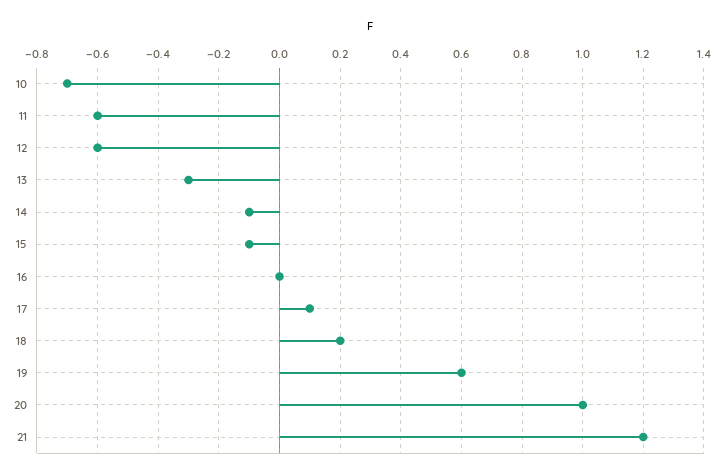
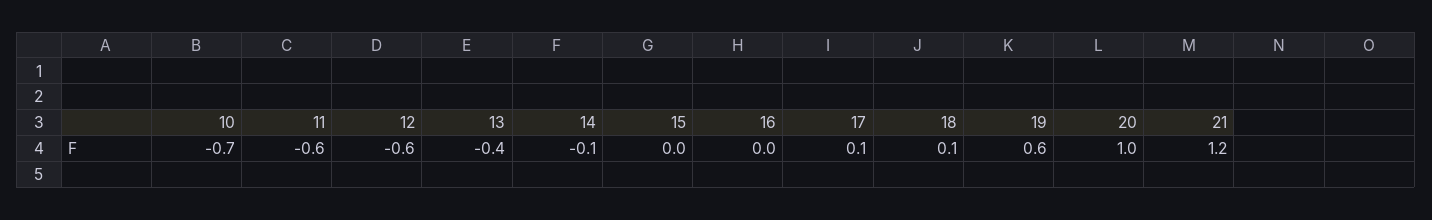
  {
    "10": -0.7,
    "11": -0.6,
    "12": -0.6,
-   "13": -0.3,
+   "13": -0.4,
    "14": -0.1,
-   "15": -0.1,
+   "15": 0,
    "16": 0,
    "17": 0.1,
-   "18": 0.2,
+   "18": 0.1,
    "19": 0.6,
    "20": 1,
    "21": 1.2
  }

